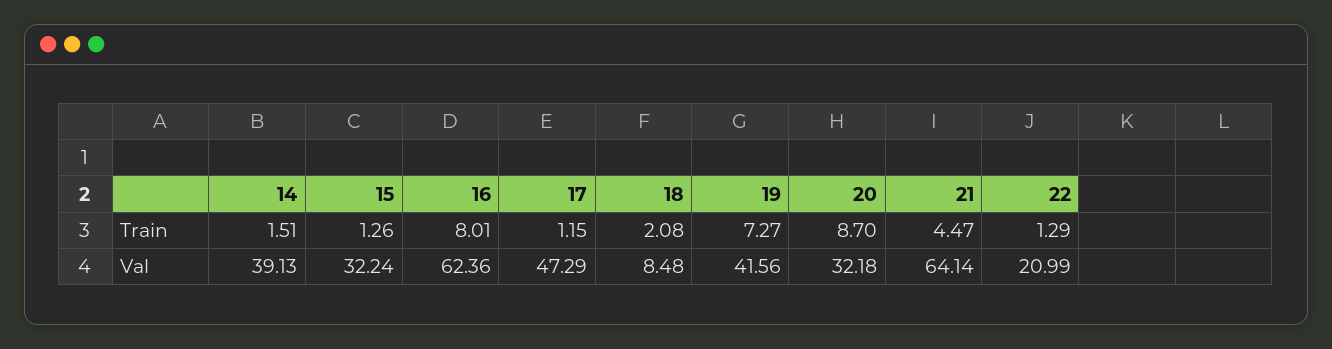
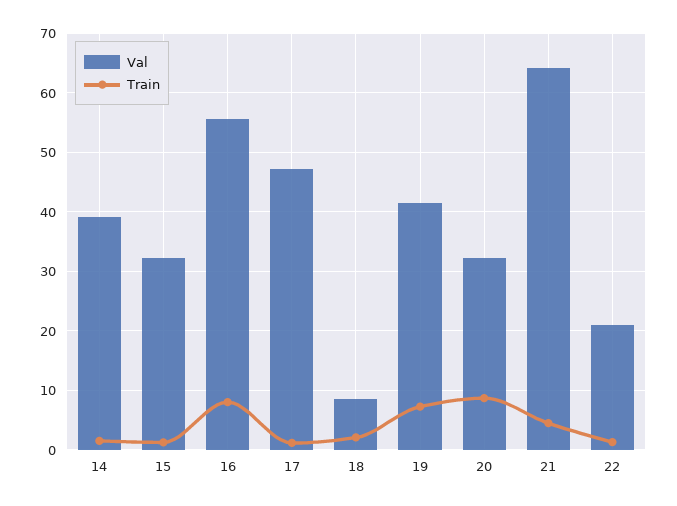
  {
    "Train": {
      "14": 1.51,
      "15": 1.26,
      "16": 8.01,
      "17": 1.15,
      "18": 2.08,
      "19": 7.27,
      "20": 8.7,
      "21": 4.47,
      "22": 1.29
    },
    "Val": {
      "14": 39.13,
      "15": 32.24,
-     "16": 62.36,
+     "16": 56,
      "17": 47.29,
      "18": 8.48,
      "19": 41.56,
      "20": 32.18,
      "21": 64.14,
      "22": 20.99
    }
  }

